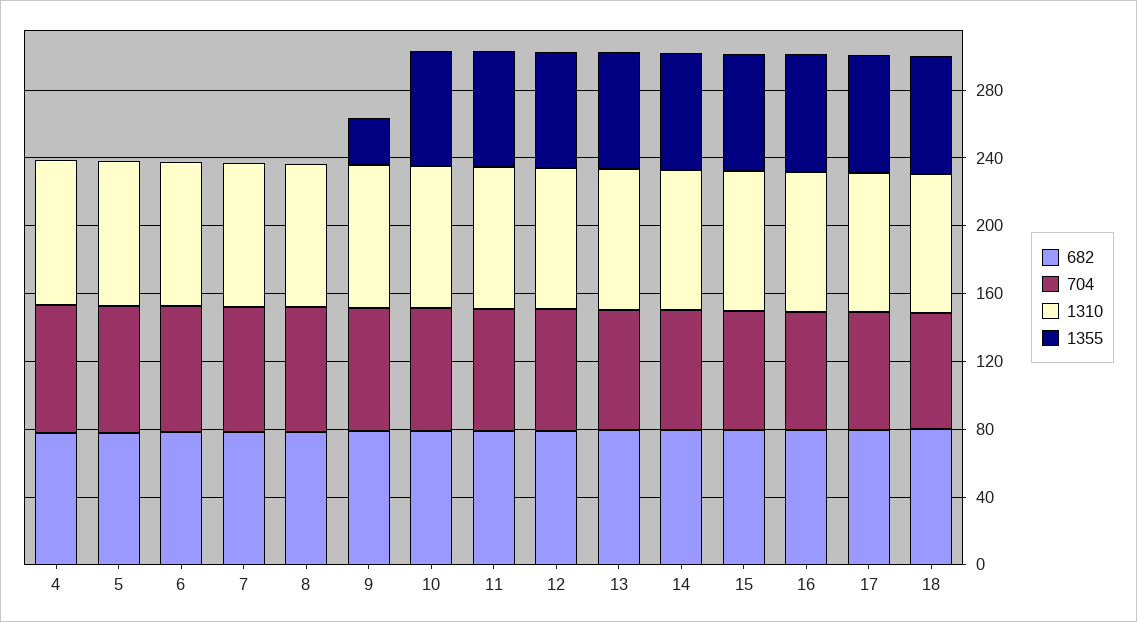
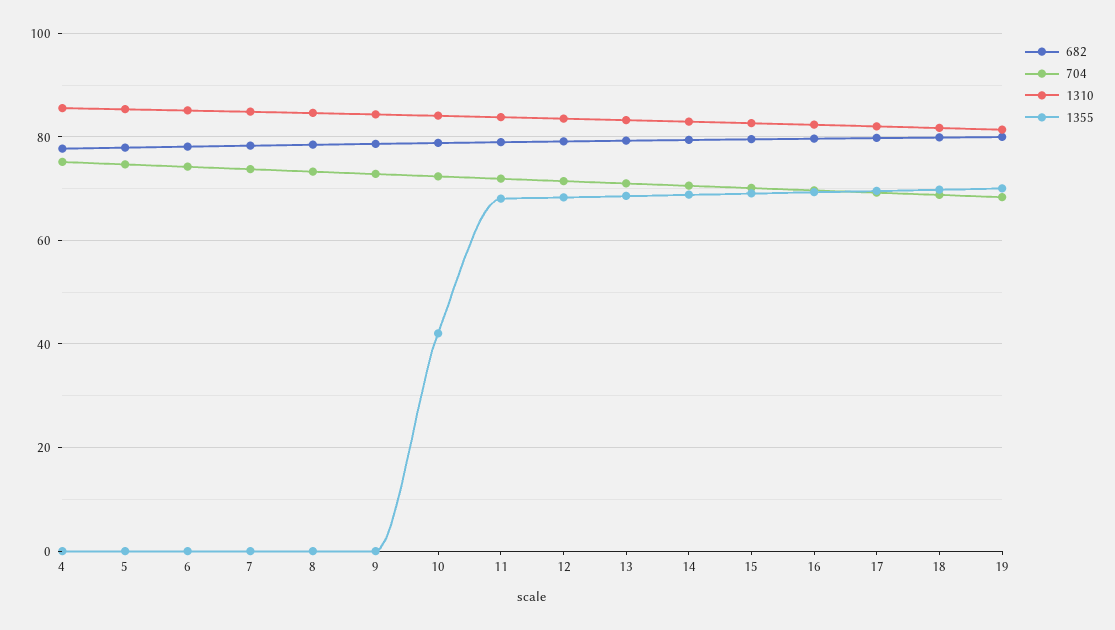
  {
    "682": {
      "4": 78,
      "5": 78,
      "6": 78,
      "7": 78,
      "8": 78,
      "9": 78,
      "10": 78,
      "11": 80,
      "12": 80,
      "13": 80,
      "14": 80,
      "15": 80,
      "16": 80,
      "17": 80,
-     "18": 80
+     "18": 80,
+     "19": 80
    },
    "704": {
      "4": 76,
      "5": 74,
      "6": 74,
      "7": 74,
      "8": 74,
      "9": 72,
      "10": 72,
      "11": 72,
      "12": 72,
      "13": 72,
      "14": 70,
      "15": 70,
      "16": 70,
      "17": 70,
-     "18": 68
+     "18": 68,
+     "19": 68
    },
    "1310": {
      "4": 86,
      "5": 86,
      "6": 86,
      "7": 84,
      "8": 84,
      "9": 84,
      "10": 84,
      "11": 84,
      "12": 84,
      "13": 84,
      "14": 82,
      "15": 82,
      "16": 82,
      "17": 82,
-     "18": 82
+     "18": 82,
+     "19": 82
    },
    "1355": {
      "4": 0,
      "5": 0,
      "6": 0,
      "7": 0,
      "8": 0,
-     "9": 30,
+     "9": 0,
-     "10": 70,
+     "10": 42,
      "11": 68,
      "12": 68,
      "13": 68,
      "14": 68,
      "15": 70,
      "16": 70,
      "17": 70,
-     "18": 70
+     "18": 70,
+     "19": 70
    }
  }

